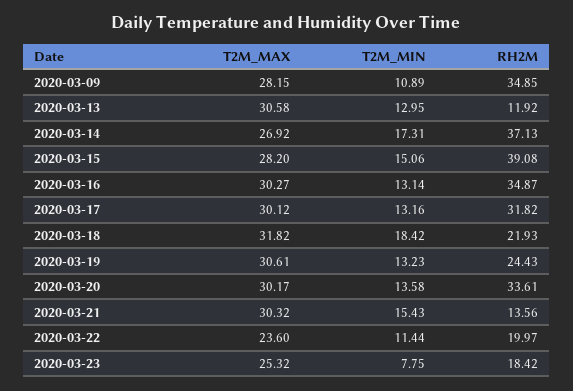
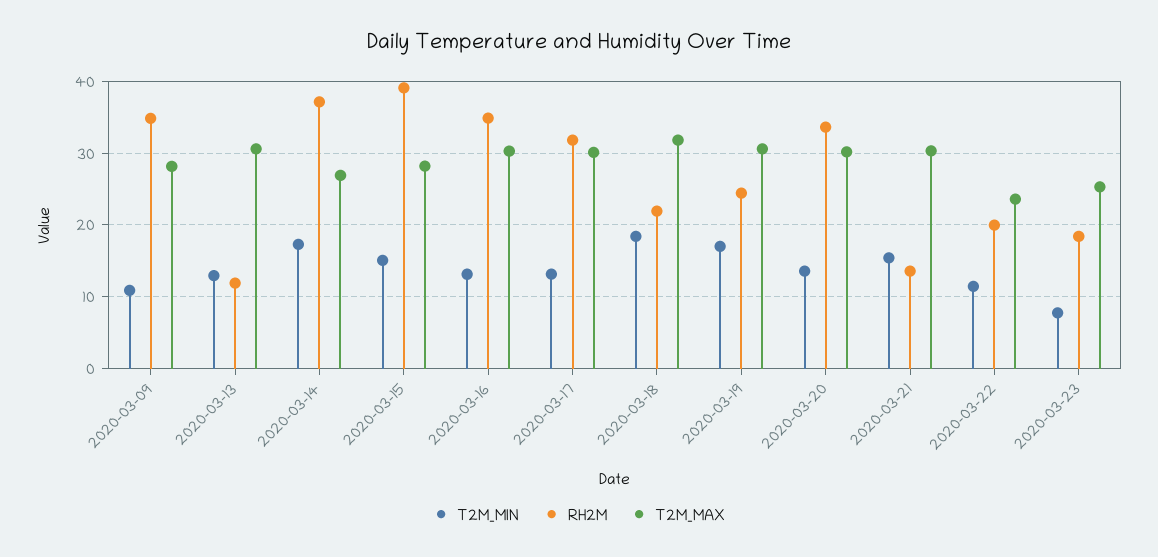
  {
    "T2M_MAX": {
      "2020-03-09": 28.15,
      "2020-03-13": 30.58,
      "2020-03-14": 26.92,
      "2020-03-15": 28.2,
      "2020-03-16": 30.27,
      "2020-03-17": 30.12,
      "2020-03-18": 31.82,
      "2020-03-19": 30.61,
      "2020-03-20": 30.17,
      "2020-03-21": 30.32,
      "2020-03-22": 23.6,
      "2020-03-23": 25.32
    },
    "T2M_MIN": {
      "2020-03-09": 10.89,
      "2020-03-13": 12.95,
      "2020-03-14": 17.31,
      "2020-03-15": 15.06,
      "2020-03-16": 13.14,
      "2020-03-17": 13.16,
      "2020-03-18": 18.42,
-     "2020-03-19": 13.23,
+     "2020-03-19": 17,
      "2020-03-20": 13.58,
      "2020-03-21": 15.43,
      "2020-03-22": 11.44,
      "2020-03-23": 7.75
    },
    "RH2M": {
      "2020-03-09": 34.85,
      "2020-03-13": 11.92,
      "2020-03-14": 37.13,
      "2020-03-15": 39.08,
      "2020-03-16": 34.87,
      "2020-03-17": 31.82,
      "2020-03-18": 21.93,
      "2020-03-19": 24.43,
      "2020-03-20": 33.61,
      "2020-03-21": 13.56,
      "2020-03-22": 19.97,
      "2020-03-23": 18.42
    }
  }

